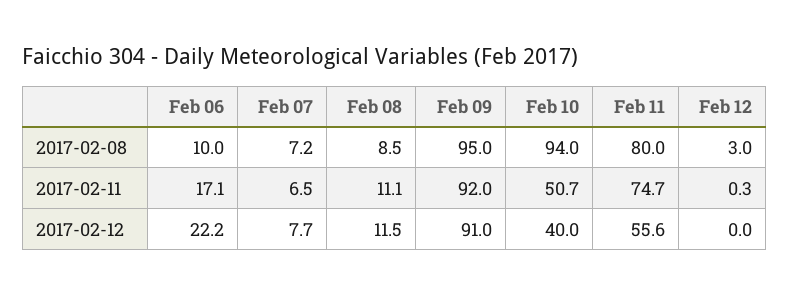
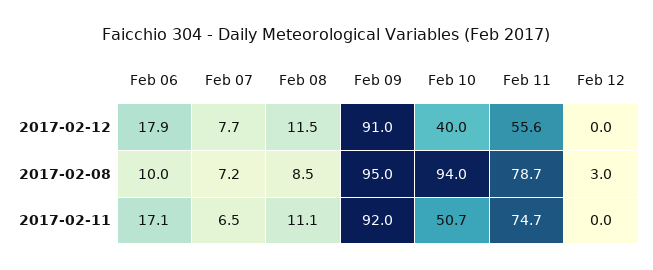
  {
    "Feb 06": {
      "2017-02-08": 10,
      "2017-02-11": 17.1,
-     "2017-02-12": 22.2
+     "2017-02-12": 17.9
    },
    "Feb 07": {
      "2017-02-08": 7.2,
      "2017-02-11": 6.5,
      "2017-02-12": 7.7
    },
    "Feb 08": {
      "2017-02-08": 8.5,
      "2017-02-11": 11.1,
      "2017-02-12": 11.5
    },
    "Feb 09": {
      "2017-02-08": 95,
      "2017-02-11": 92,
      "2017-02-12": 91
    },
    "Feb 10": {
      "2017-02-08": 94,
      "2017-02-11": 50.7,
      "2017-02-12": 40
    },
    "Feb 11": {
-     "2017-02-08": 80,
+     "2017-02-08": 78.7,
      "2017-02-11": 74.7,
      "2017-02-12": 55.6
    },
    "Feb 12": {
      "2017-02-08": 3,
-     "2017-02-11": 0.3,
+     "2017-02-11": 0,
      "2017-02-12": 0
    }
  }

